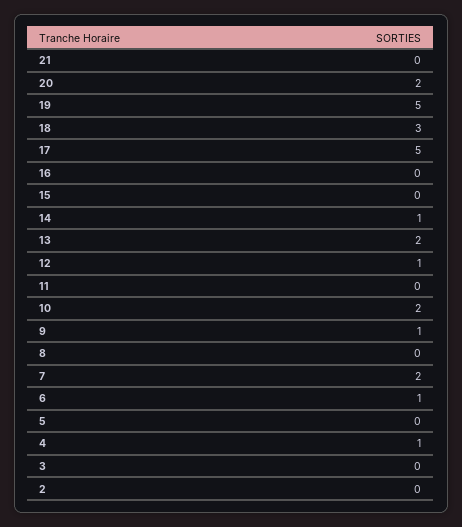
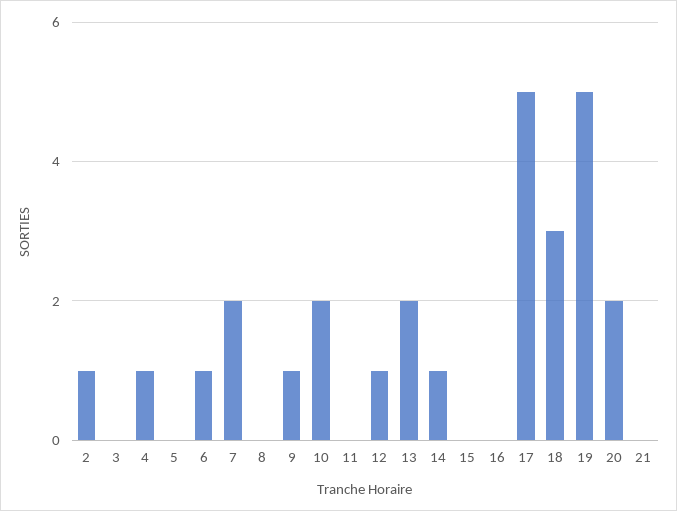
  {
    "21": 0,
    "20": 2,
    "19": 5,
    "18": 3,
    "17": 5,
    "16": 0,
    "15": 0,
    "14": 1,
    "13": 2,
    "12": 1,
    "11": 0,
    "10": 2,
    "9": 1,
    "8": 0,
    "7": 2,
    "6": 1,
    "5": 0,
    "4": 1,
    "3": 0,
-   "2": 0
+   "2": 1
  }

